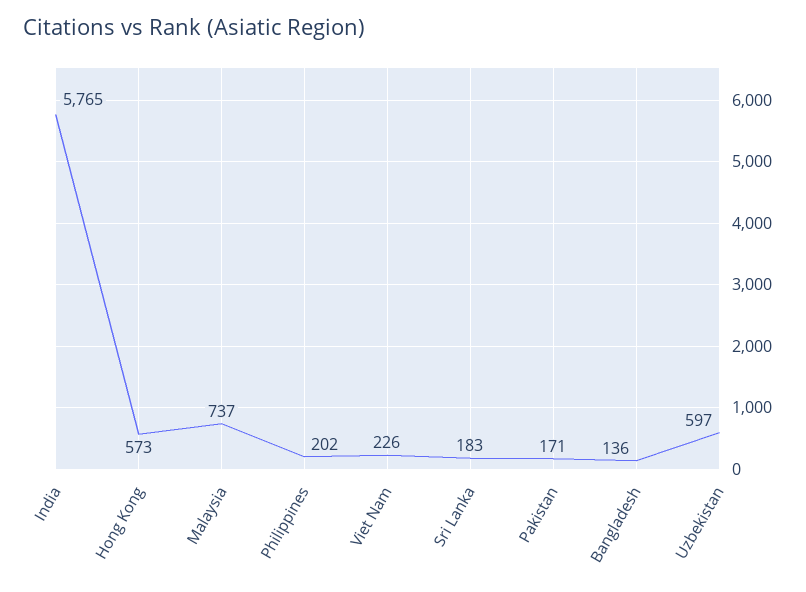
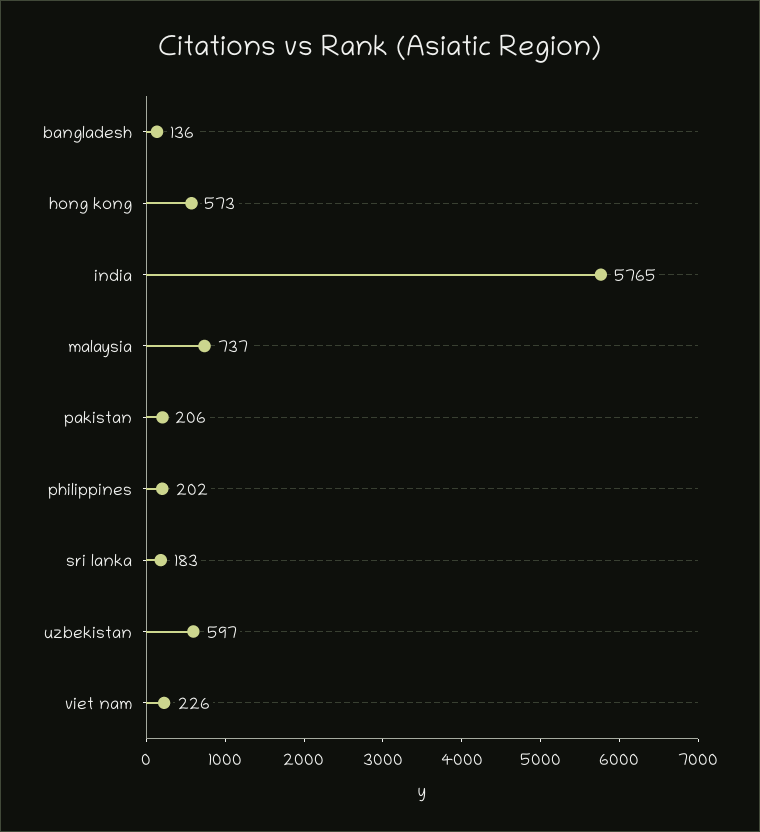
  {
    "India": 5765,
    "Hong Kong": 573,
    "Malaysia": 737,
    "Philippines": 202,
    "Viet Nam": 226,
    "Sri Lanka": 183,
-   "Pakistan": 171,
+   "Pakistan": 206,
    "Bangladesh": 136,
    "Uzbekistan": 597
  }

